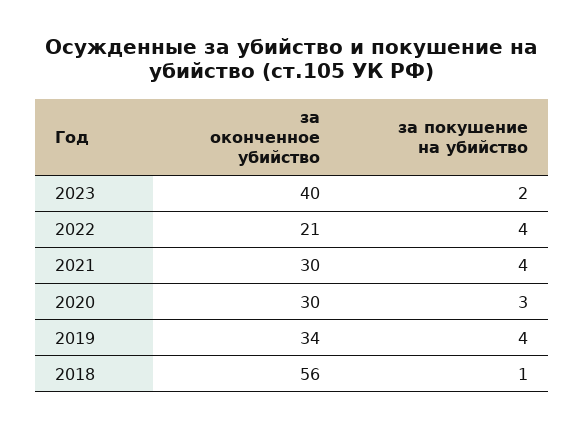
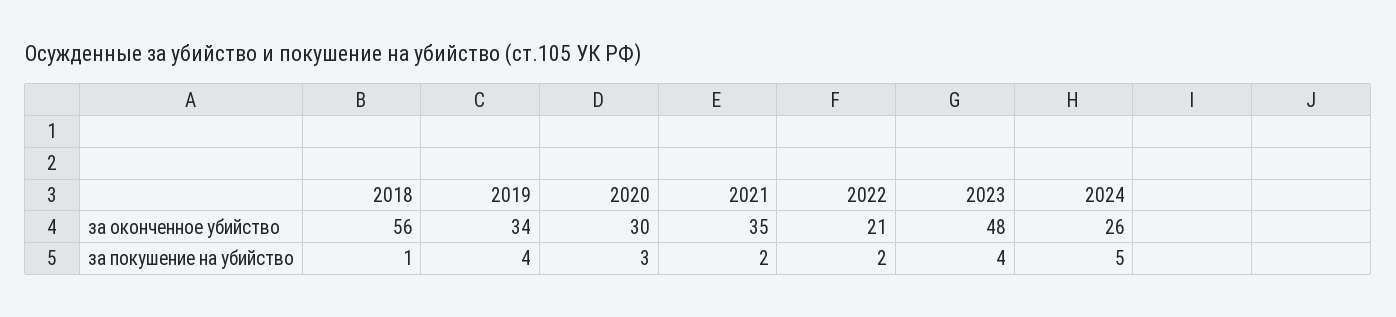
  {
    "за оконченное убийство": {
-     "2023": 40,
+     "2023": 48,
      "2022": 21,
-     "2021": 30,
+     "2021": 35,
      "2020": 30,
      "2019": 34,
-     "2018": 56
+     "2018": 56,
+     "2024": 26
    },
    "за покушение на убийство": {
-     "2023": 2,
+     "2023": 4,
-     "2022": 4,
+     "2022": 2,
-     "2021": 4,
+     "2021": 2,
      "2020": 3,
      "2019": 4,
-     "2018": 1
+     "2018": 1,
+     "2024": 5
    }
  }

